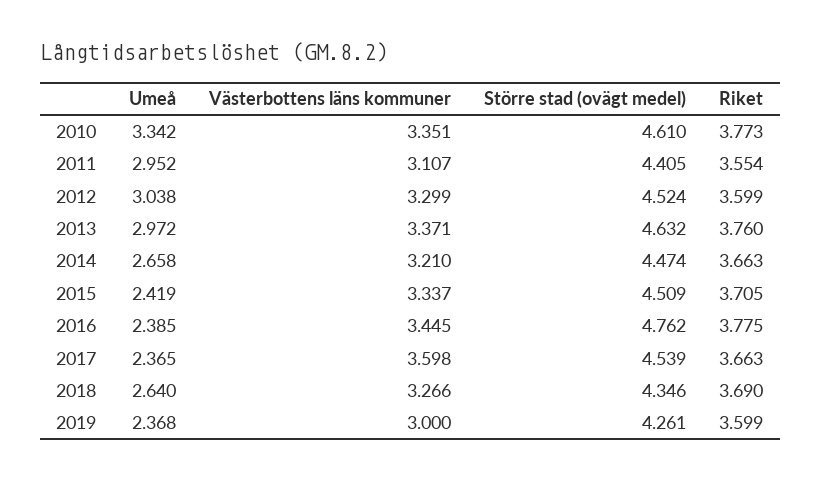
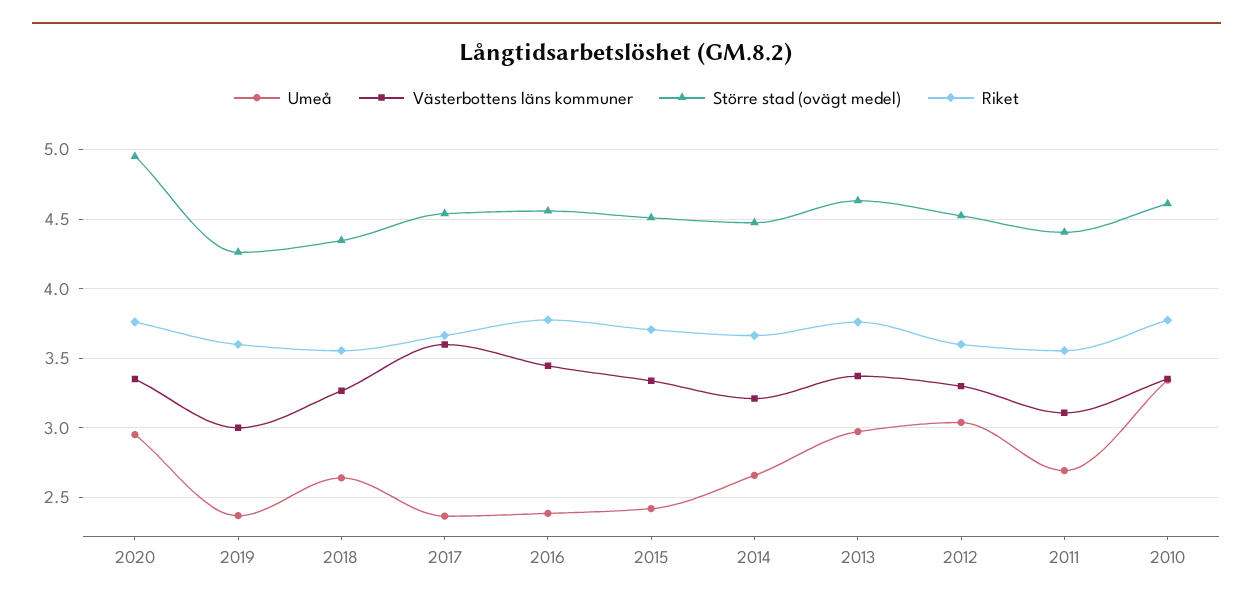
  {
    "Umeå": {
      "2010": 3.342,
-     "2011": 2.952,
+     "2011": 2.7,
      "2012": 3.038,
      "2013": 2.972,
      "2014": 2.658,
      "2015": 2.419,
      "2016": 2.385,
      "2017": 2.365,
      "2018": 2.64,
-     "2019": 2.368
+     "2019": 2.368,
+     "2020": 2.95
    },
    "Västerbottens läns kommuner": {
      "2010": 3.351,
      "2011": 3.107,
      "2012": 3.299,
      "2013": 3.371,
      "2014": 3.21,
      "2015": 3.337,
      "2016": 3.445,
      "2017": 3.598,
      "2018": 3.266,
-     "2019": 3
+     "2019": 3,
+     "2020": 3.35
    },
    "Större stad (ovägt medel)": {
      "2010": 4.61,
      "2011": 4.405,
      "2012": 4.524,
      "2013": 4.632,
      "2014": 4.474,
      "2015": 4.509,
-     "2016": 4.762,
+     "2016": 4.55,
      "2017": 4.539,
      "2018": 4.346,
-     "2019": 4.261
+     "2019": 4.261,
+     "2020": 4.95
    },
    "Riket": {
      "2010": 3.773,
      "2011": 3.554,
      "2012": 3.599,
      "2013": 3.76,
      "2014": 3.663,
      "2015": 3.705,
      "2016": 3.775,
      "2017": 3.663,
-     "2018": 3.69,
+     "2018": 3.55,
-     "2019": 3.599
+     "2019": 3.599,
+     "2020": 3.75
    }
  }

